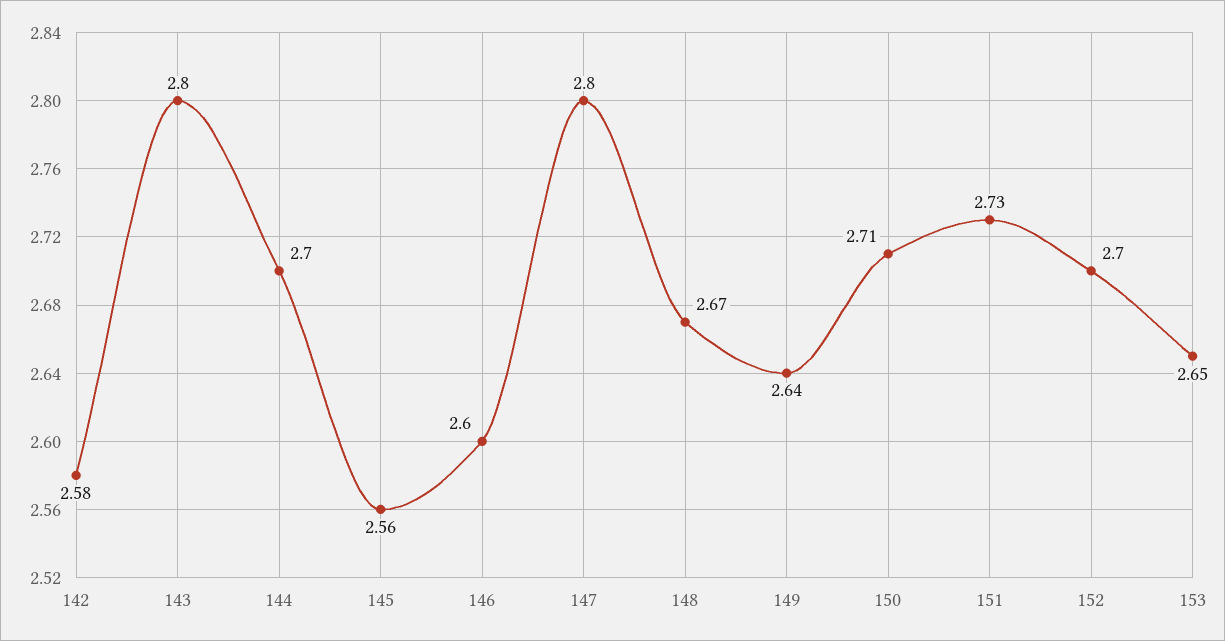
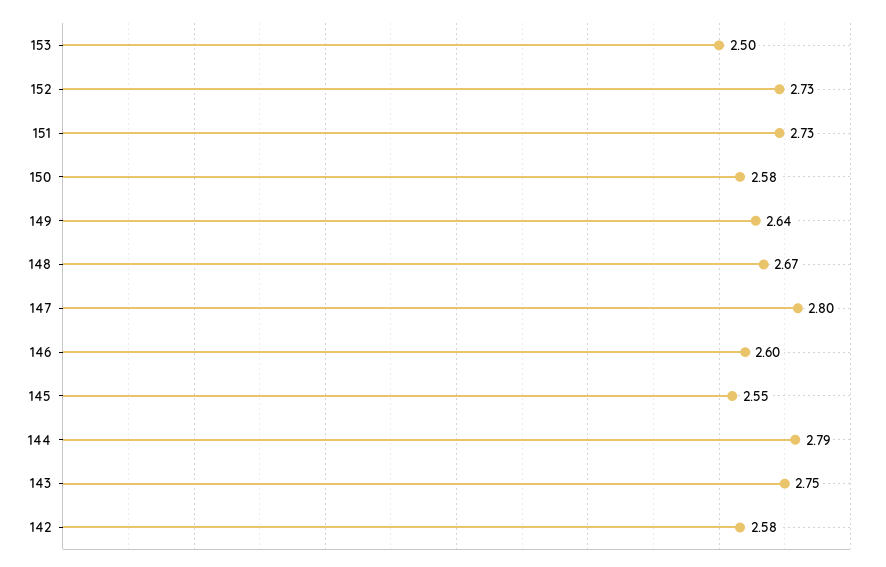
  {
    "142": 2.58,
-   "143": 2.8,
+   "143": 2.75,
-   "144": 2.7,
+   "144": 2.79,
-   "145": 2.56,
+   "145": 2.55,
    "146": 2.6,
    "147": 2.8,
    "148": 2.67,
    "149": 2.64,
-   "150": 2.71,
+   "150": 2.58,
    "151": 2.73,
-   "152": 2.7,
+   "152": 2.73,
-   "153": 2.65
+   "153": 2.5
  }

